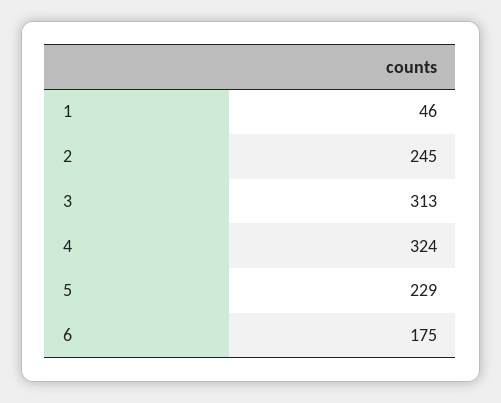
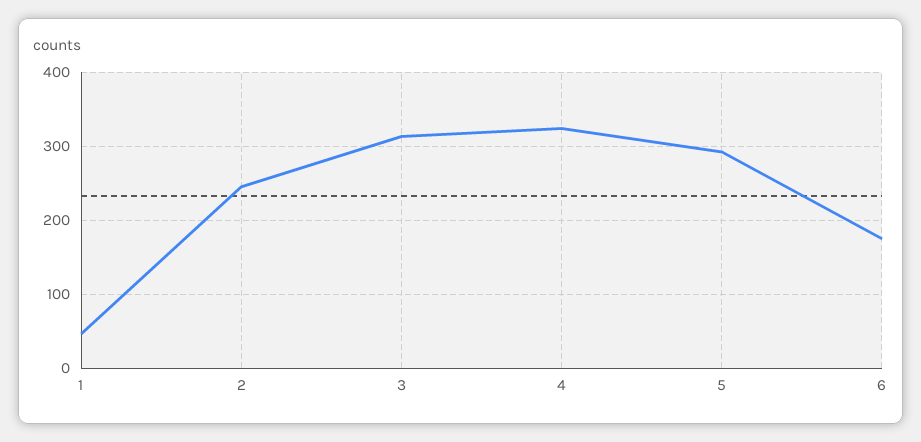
  {
    "1": 46,
    "2": 245,
    "3": 313,
    "4": 324,
-   "5": 229,
+   "5": 290,
    "6": 175
  }

